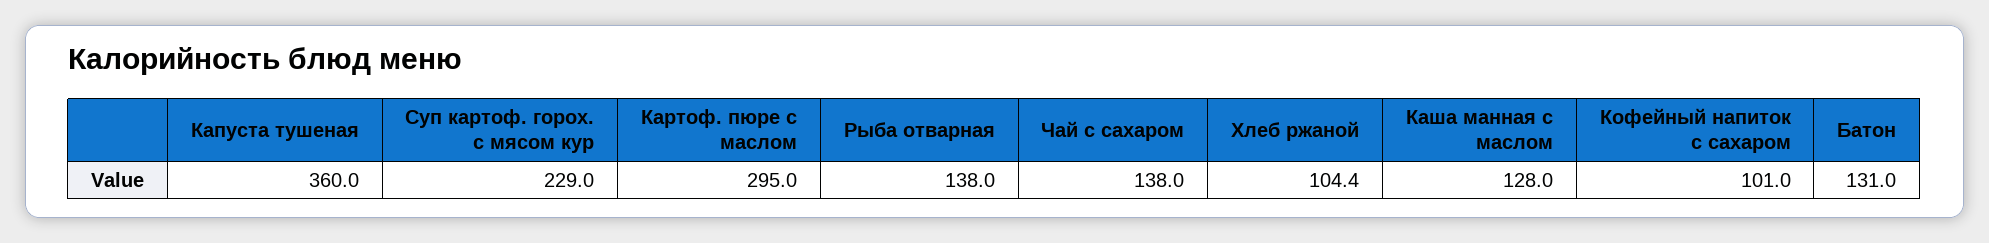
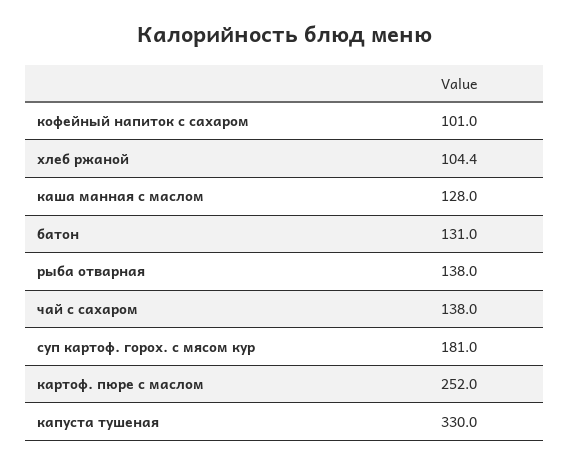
  {
-   "Капуста тушеная": 360,
+   "Капуста тушеная": 330,
-   "Суп картоф. горох. с мясом кур": 229,
+   "Суп картоф. горох. с мясом кур": 181,
-   "Картоф. пюре с маслом": 295,
+   "Картоф. пюре с маслом": 252,
    "Рыба отварная": 138,
    "Чай с сахаром": 138,
    "Хлеб ржаной": 104.4,
    "Каша манная с маслом": 128,
    "Кофейный напиток с сахаром": 101,
    "Батон": 131
  }

